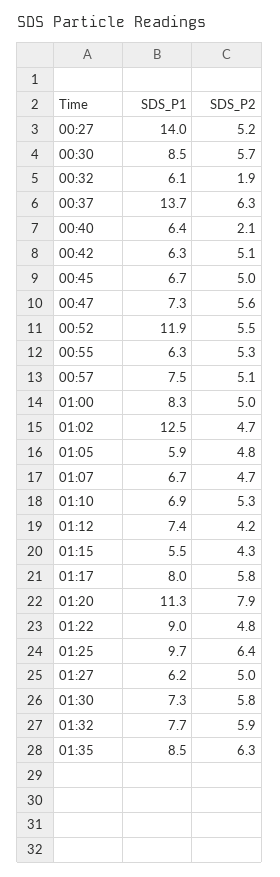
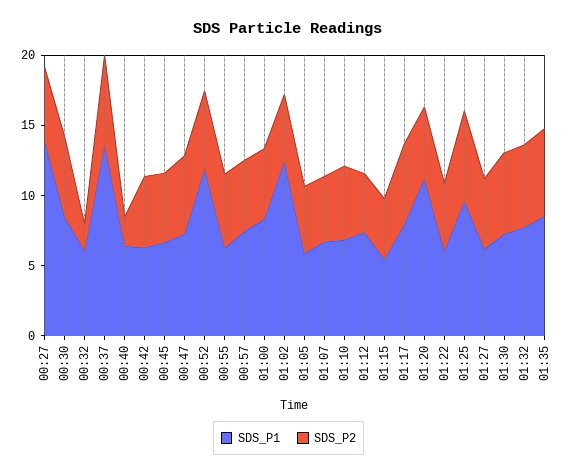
  {
    "SDS_P1": {
      "00:27": 14,
      "00:30": 8.5,
      "00:32": 6.1,
      "00:37": 13.7,
      "00:40": 6.4,
      "00:42": 6.3,
      "00:45": 6.7,
      "00:47": 7.3,
      "00:52": 11.9,
      "00:55": 6.3,
      "00:57": 7.5,
      "01:00": 8.3,
      "01:02": 12.5,
      "01:05": 5.9,
      "01:07": 6.7,
      "01:10": 6.9,
      "01:12": 7.4,
      "01:15": 5.5,
      "01:17": 8,
      "01:20": 11.3,
-     "01:22": 9,
+     "01:22": 6,
      "01:25": 9.7,
      "01:27": 6.2,
      "01:30": 7.3,
      "01:32": 7.7,
      "01:35": 8.5
    },
    "SDS_P2": {
      "00:27": 5.2,
      "00:30": 5.7,
      "00:32": 1.9,
      "00:37": 6.3,
      "00:40": 2.1,
      "00:42": 5.1,
      "00:45": 5,
      "00:47": 5.6,
      "00:52": 5.5,
      "00:55": 5.3,
      "00:57": 5.1,
      "01:00": 5,
      "01:02": 4.7,
      "01:05": 4.8,
      "01:07": 4.7,
      "01:10": 5.3,
      "01:12": 4.2,
      "01:15": 4.3,
      "01:17": 5.8,
-     "01:20": 7.9,
+     "01:20": 5,
      "01:22": 4.8,
      "01:25": 6.4,
      "01:27": 5,
      "01:30": 5.8,
      "01:32": 5.9,
      "01:35": 6.3
    }
  }

